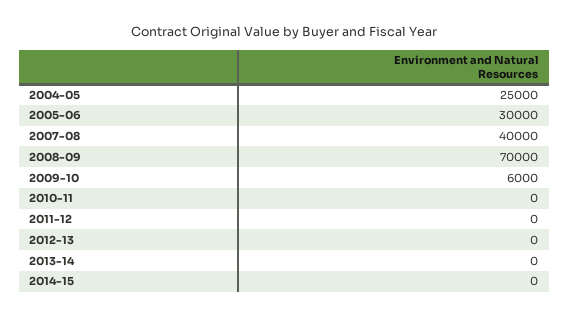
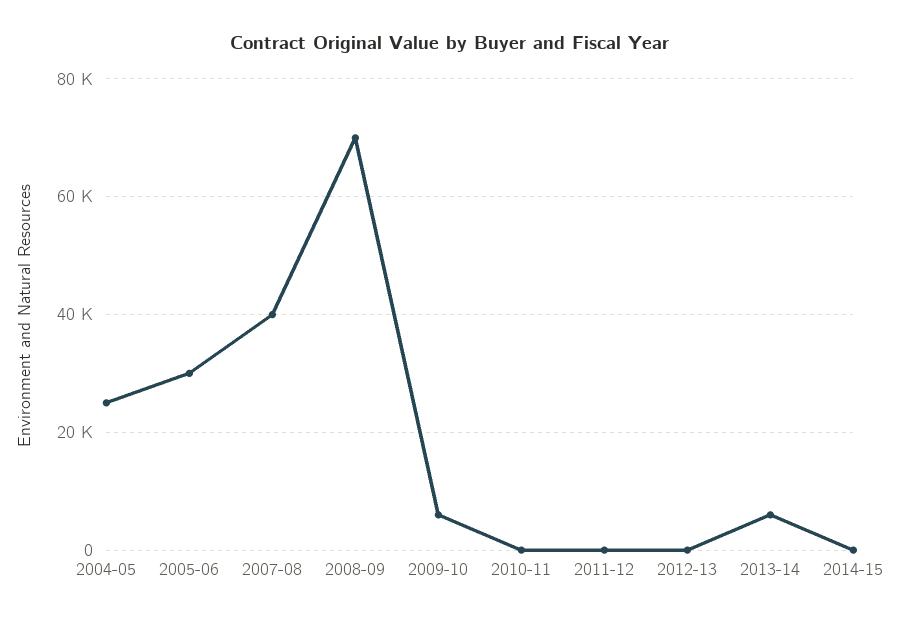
  {
    "2004-05": 25000,
    "2005-06": 30000,
    "2007-08": 40000,
    "2008-09": 70000,
    "2009-10": 6000,
    "2010-11": 0,
    "2011-12": 0,
    "2012-13": 0,
-   "2013-14": 0,
+   "2013-14": 6000,
    "2014-15": 0
  }

